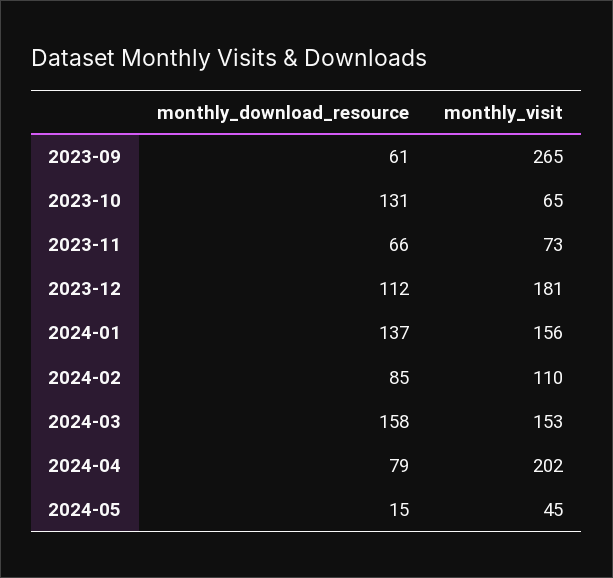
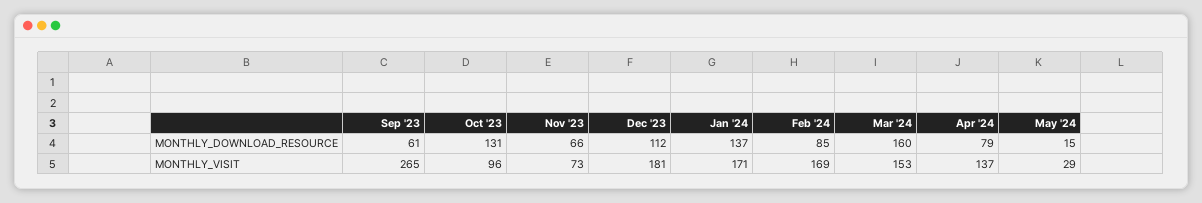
  {
    "monthly_download_resource": {
      "2023-09": 61,
      "2023-10": 131,
      "2023-11": 66,
      "2023-12": 112,
      "2024-01": 137,
      "2024-02": 85,
-     "2024-03": 158,
+     "2024-03": 160,
      "2024-04": 79,
      "2024-05": 15
    },
    "monthly_visit": {
      "2023-09": 265,
-     "2023-10": 65,
+     "2023-10": 96,
      "2023-11": 73,
      "2023-12": 181,
-     "2024-01": 156,
+     "2024-01": 171,
-     "2024-02": 110,
+     "2024-02": 169,
      "2024-03": 153,
-     "2024-04": 202,
+     "2024-04": 137,
-     "2024-05": 45
+     "2024-05": 29
    }
  }

